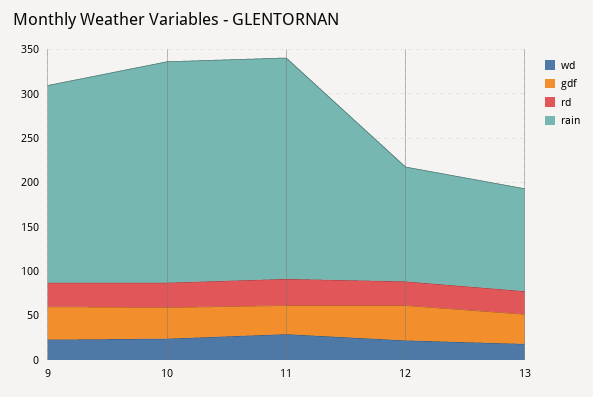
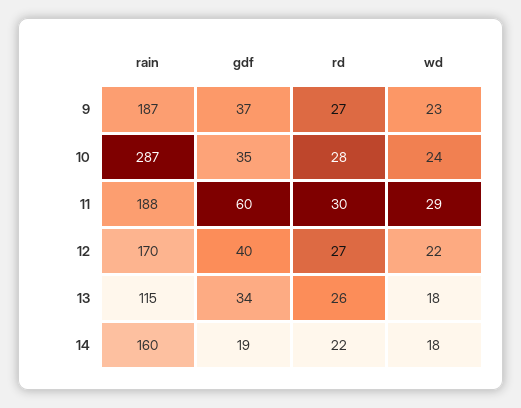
  {
    "wd": {
      "9": 23,
      "10": 24,
      "11": 29,
      "12": 22,
-     "13": 18
+     "13": 18,
+     "14": 18
    },
    "gdf": {
      "9": 37,
      "10": 35,
-     "11": 30,
+     "11": 60,
      "12": 40,
-     "13": 34
+     "13": 34,
+     "14": 19
    },
    "rd": {
      "9": 27,
      "10": 28,
      "11": 30,
      "12": 27,
-     "13": 26
+     "13": 26,
+     "14": 22
    },
    "rain": {
-     "9": 220,
+     "9": 187,
-     "10": 250,
+     "10": 287,
-     "11": 250,
+     "11": 188,
-     "12": 130,
+     "12": 170,
-     "13": 115
+     "13": 115,
+     "14": 160
    }
  }

